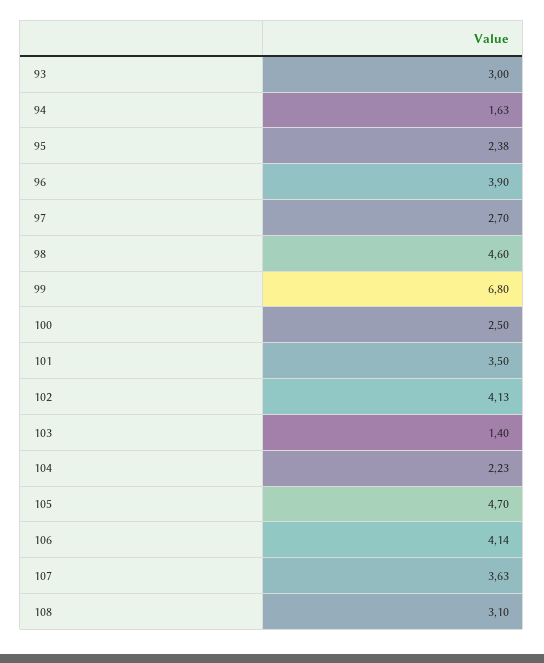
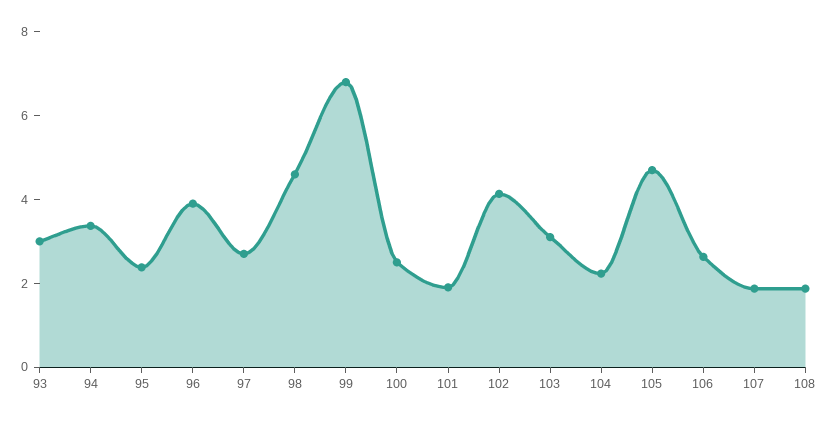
  {
    "93": 3,
-   "94": 1.63,
+   "94": 3.5,
    "95": 2.38,
    "96": 3.9,
    "97": 2.7,
    "98": 4.6,
    "99": 6.8,
    "100": 2.5,
-   "101": 3.5,
+   "101": 2,
    "102": 4.13,
-   "103": 1.4,
+   "103": 3,
    "104": 2.23,
    "105": 4.7,
-   "106": 4.14,
+   "106": 2.5,
-   "107": 3.63,
+   "107": 2,
-   "108": 3.1
+   "108": 2
  }

